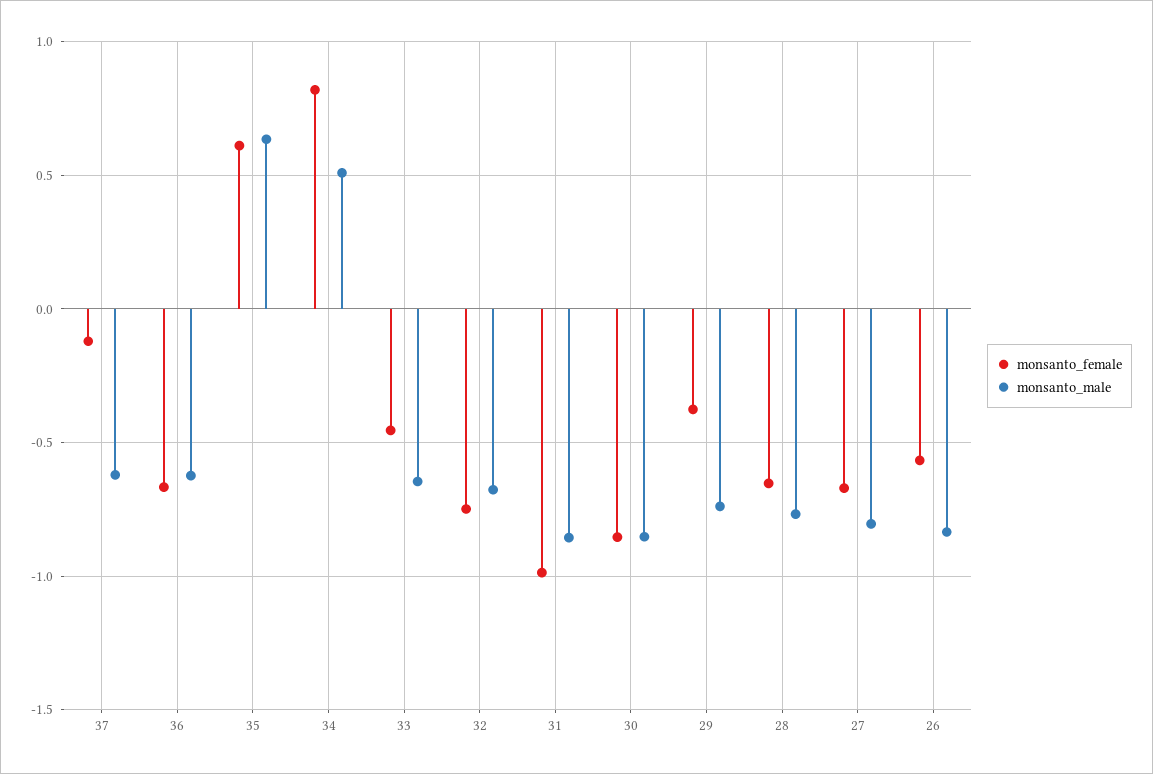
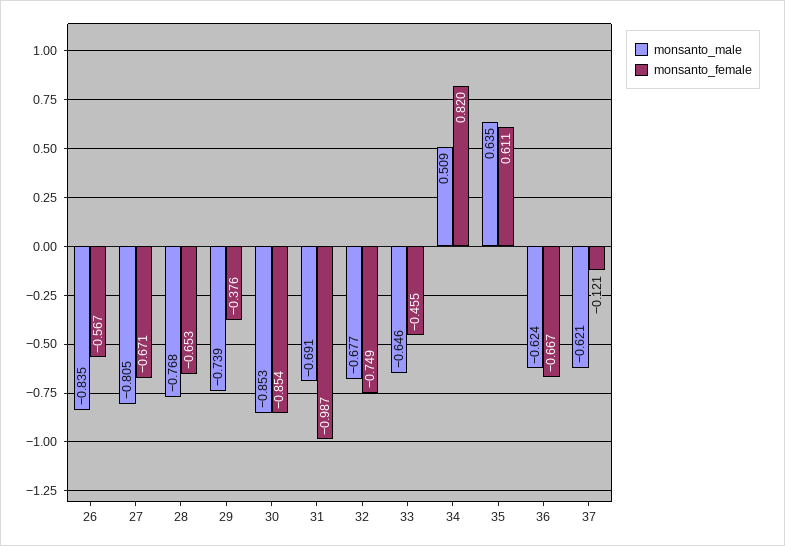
  {
    "monsanto_female": {
      "37": -0.121,
      "36": -0.667,
      "35": 0.611,
      "34": 0.82,
      "33": -0.455,
      "32": -0.749,
      "31": -0.987,
      "30": -0.854,
      "29": -0.376,
      "28": -0.653,
      "27": -0.671,
      "26": -0.567
    },
    "monsanto_male": {
      "37": -0.621,
      "36": -0.624,
      "35": 0.635,
      "34": 0.509,
      "33": -0.646,
      "32": -0.677,
-     "31": -0.85,
+     "31": -0.691,
      "30": -0.853,
      "29": -0.739,
      "28": -0.768,
      "27": -0.805,
      "26": -0.835
    }
  }

